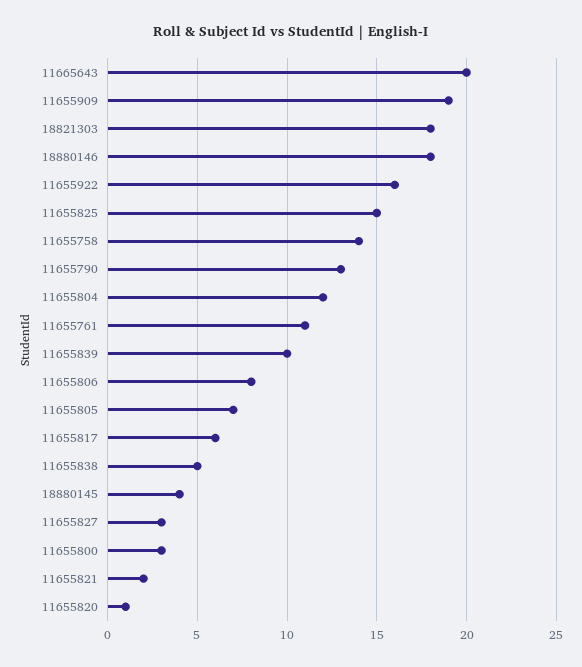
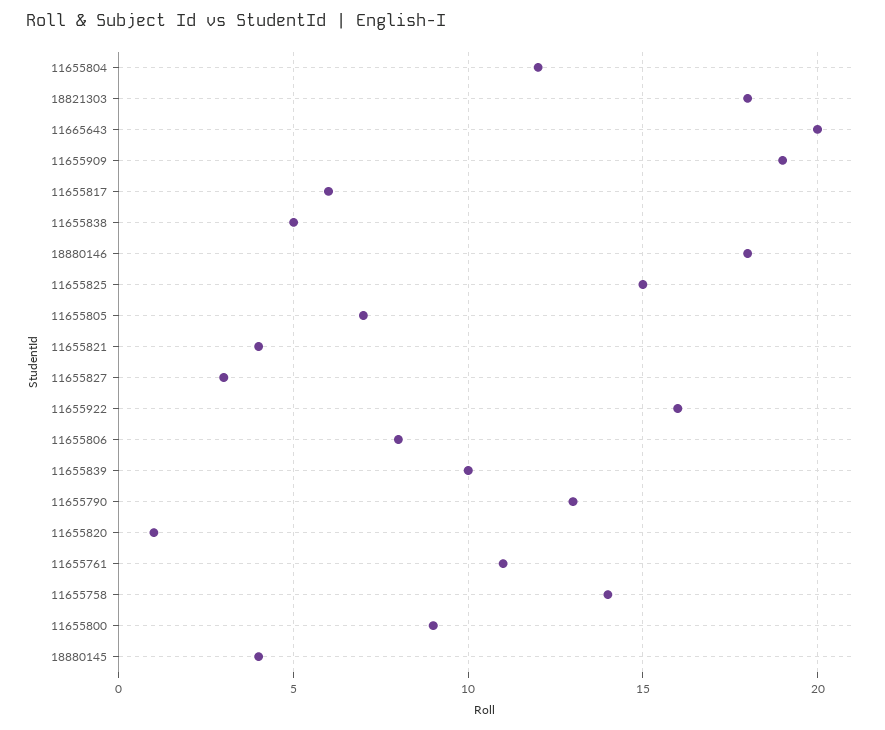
  {
    "11665643": 20,
    "11655909": 19,
    "18821303": 18,
    "18880146": 18,
    "11655922": 16,
    "11655825": 15,
    "11655758": 14,
    "11655790": 13,
    "11655804": 12,
    "11655761": 11,
    "11655839": 10,
    "11655806": 8,
    "11655805": 7,
    "11655817": 6,
    "11655838": 5,
    "18880145": 4,
    "11655827": 3,
-   "11655800": 3,
+   "11655800": 9,
-   "11655821": 2,
+   "11655821": 4,
    "11655820": 1
  }

